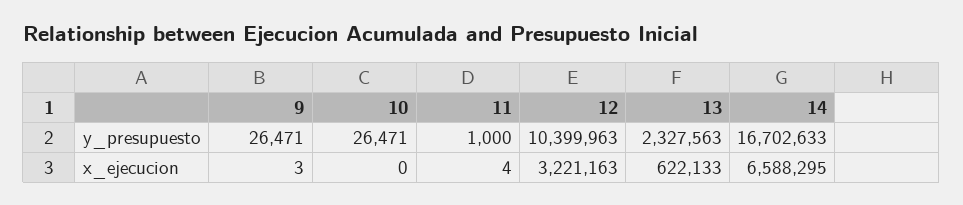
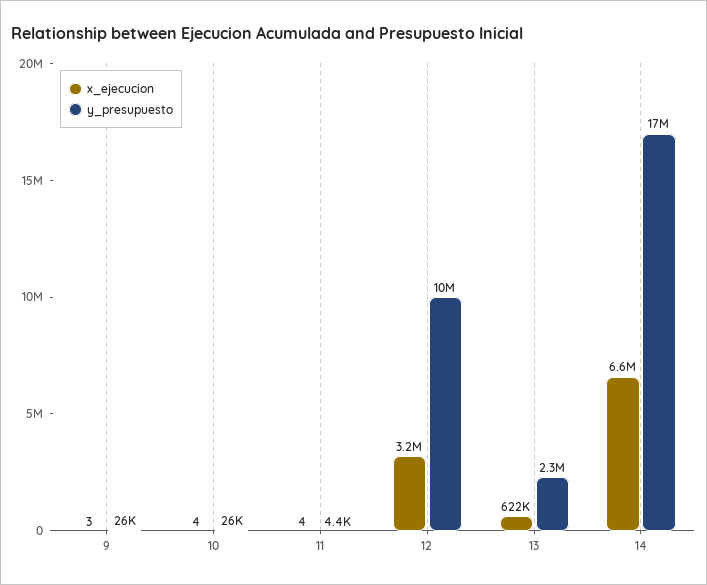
  {
    "y_presupuesto": {
      "9": 26471,
      "10": 26471,
-     "11": 1000,
+     "11": 4400,
      "12": 10399963,
      "13": 2327563,
      "14": 16702633
    },
    "x_ejecucion": {
      "9": 3,
-     "10": 0,
+     "10": 4,
      "11": 4,
      "12": 3221163,
      "13": 622133,
      "14": 6588295
    }
  }

